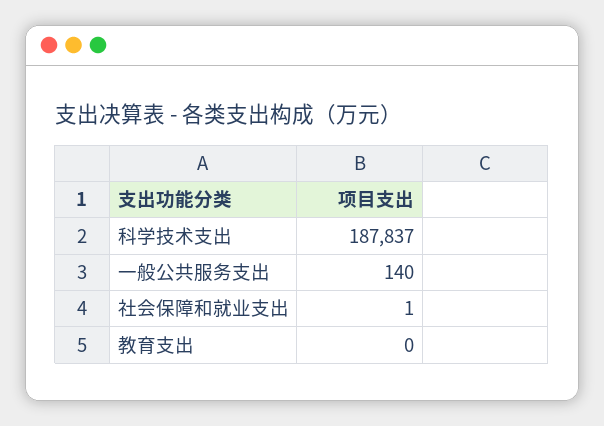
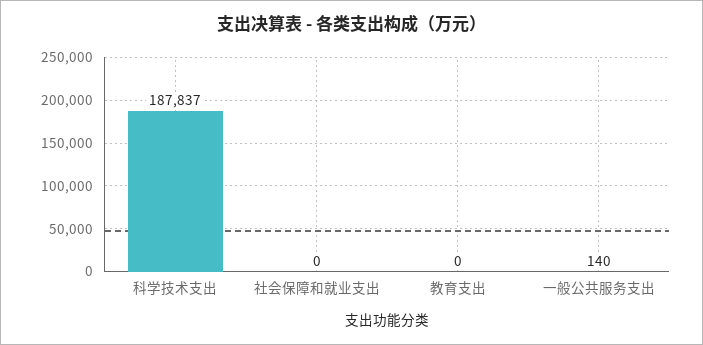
  {
    "科学技术支出": 187837,
    "一般公共服务支出": 140,
-   "社会保障和就业支出": 1,
+   "社会保障和就业支出": 0,
    "教育支出": 0
  }

